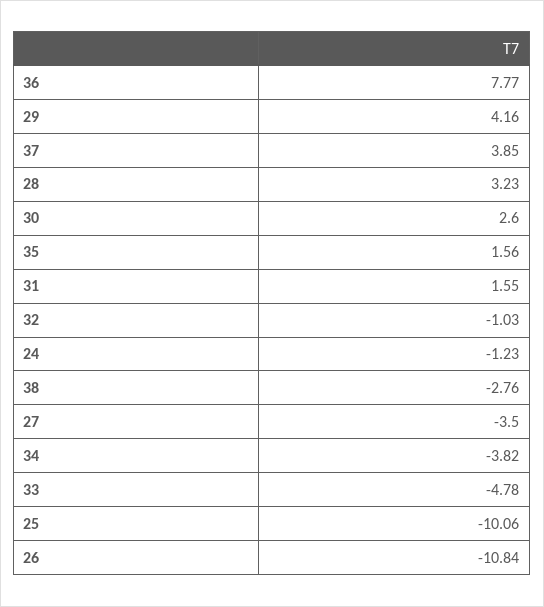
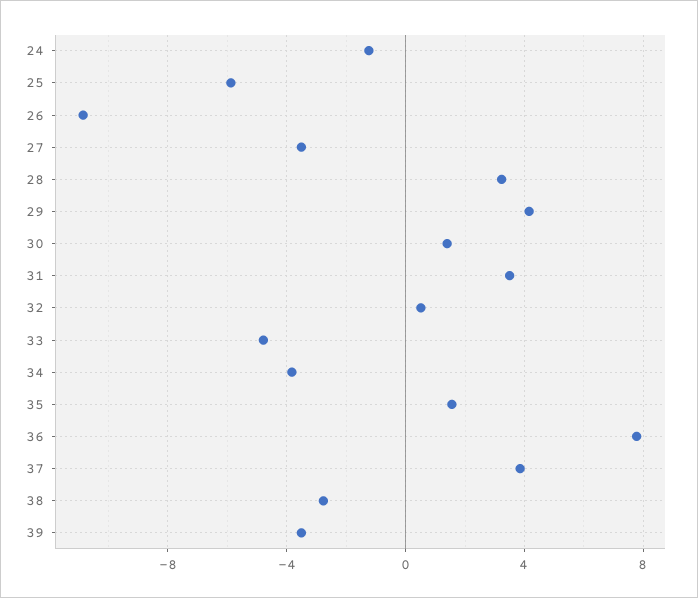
  {
    "36": 7.77,
    "29": 4.16,
    "37": 3.85,
    "28": 3.23,
-   "30": 2.6,
+   "30": 1.5,
    "35": 1.56,
-   "31": 1.55,
+   "31": 3.5,
-   "32": -1.03,
+   "32": 0.5,
    "24": -1.23,
    "38": -2.76,
    "27": -3.5,
    "34": -3.82,
    "33": -4.78,
-   "25": -10.06,
+   "25": -6,
-   "26": -10.84
+   "26": -10.84,
+   "39": -3.5
  }

